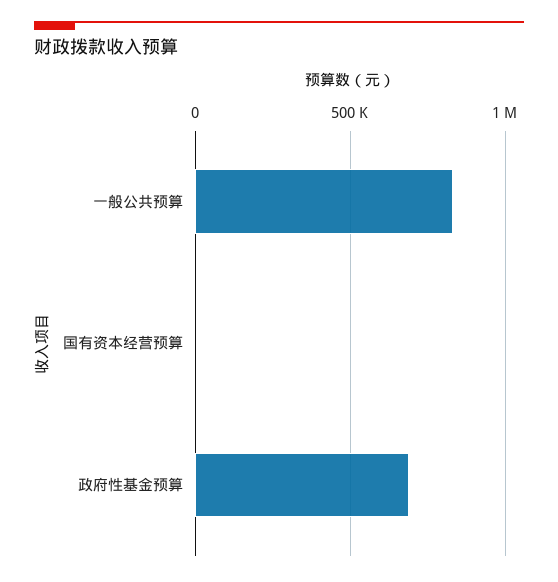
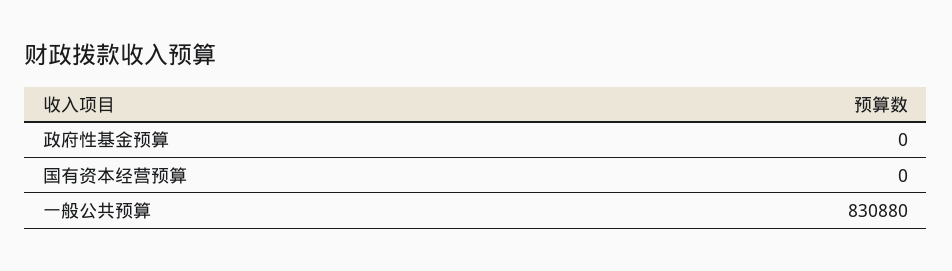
  {
    "一般公共预算": 830880,
    "国有资本经营预算": 0,
-   "政府性基金预算": 700000
+   "政府性基金预算": 0
  }

